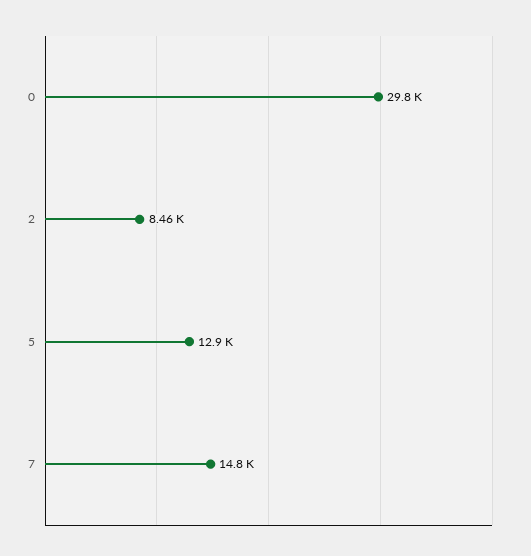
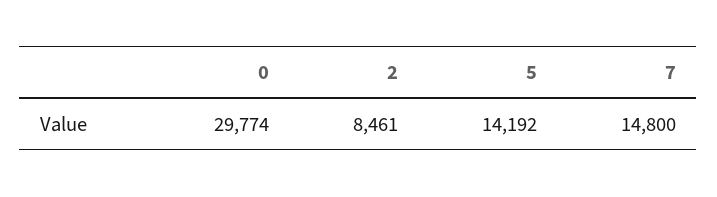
  {
    "0": 29774,
    "2": 8461,
-   "5": 12900,
+   "5": 14192,
    "7": 14800
  }

